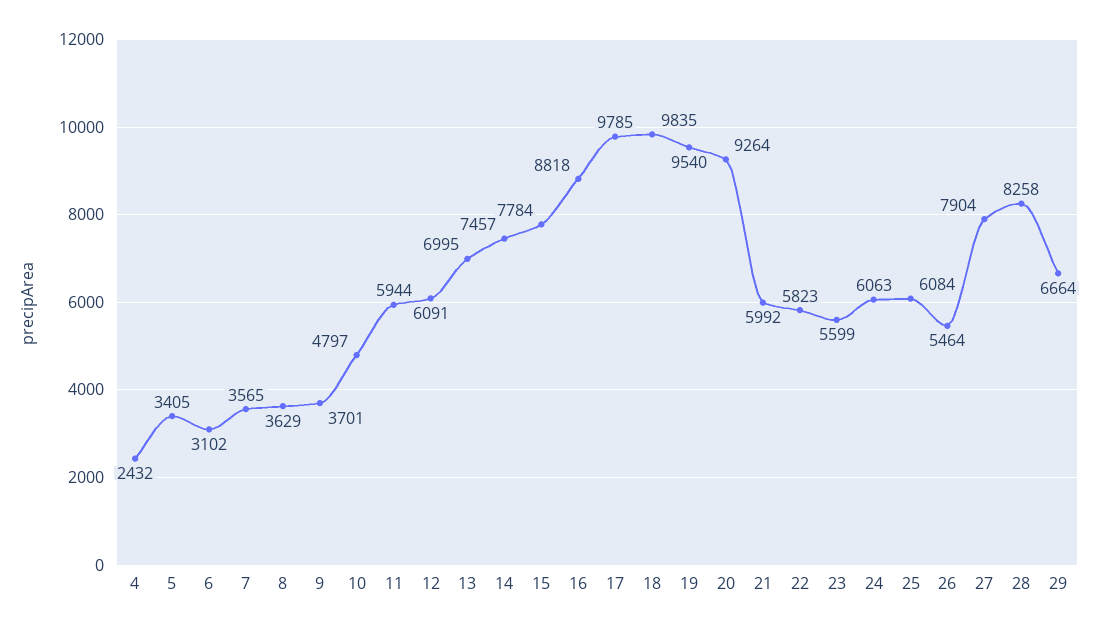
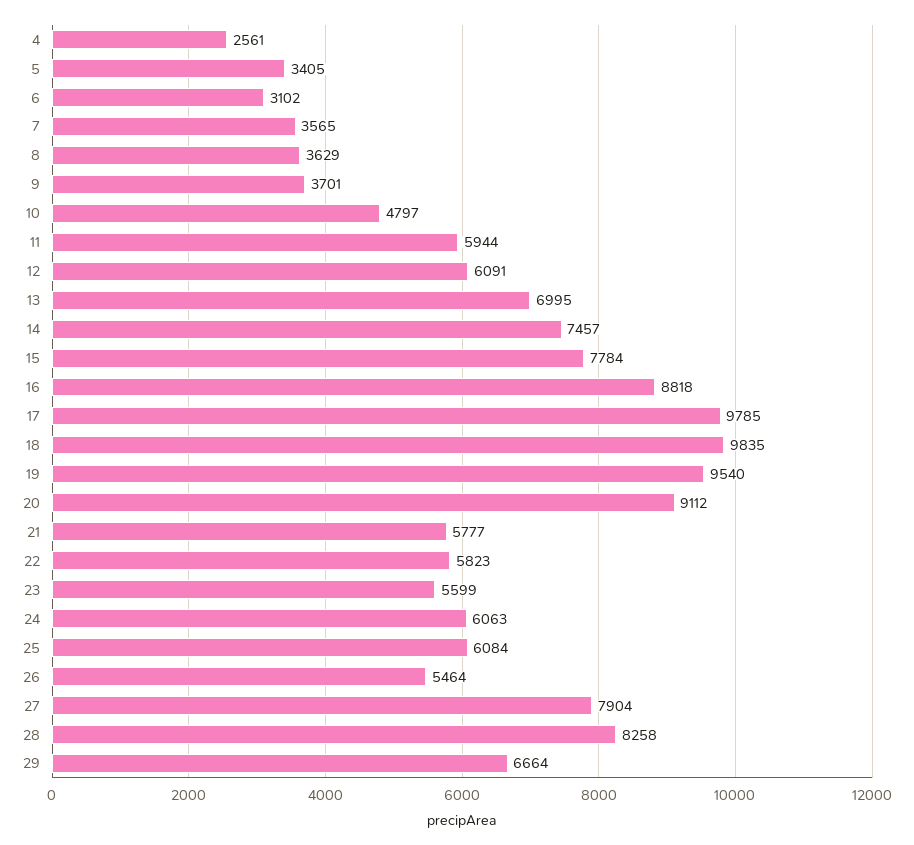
  {
-   "4": 2432,
+   "4": 2561,
    "5": 3405,
    "6": 3102,
    "7": 3565,
    "8": 3629,
    "9": 3701,
    "10": 4797,
    "11": 5944,
    "12": 6091,
    "13": 6995,
    "14": 7457,
    "15": 7784,
    "16": 8818,
    "17": 9785,
    "18": 9835,
    "19": 9540,
-   "20": 9264,
+   "20": 9112,
-   "21": 5992,
+   "21": 5777,
    "22": 5823,
    "23": 5599,
    "24": 6063,
    "25": 6084,
    "26": 5464,
    "27": 7904,
    "28": 8258,
    "29": 6664
  }

